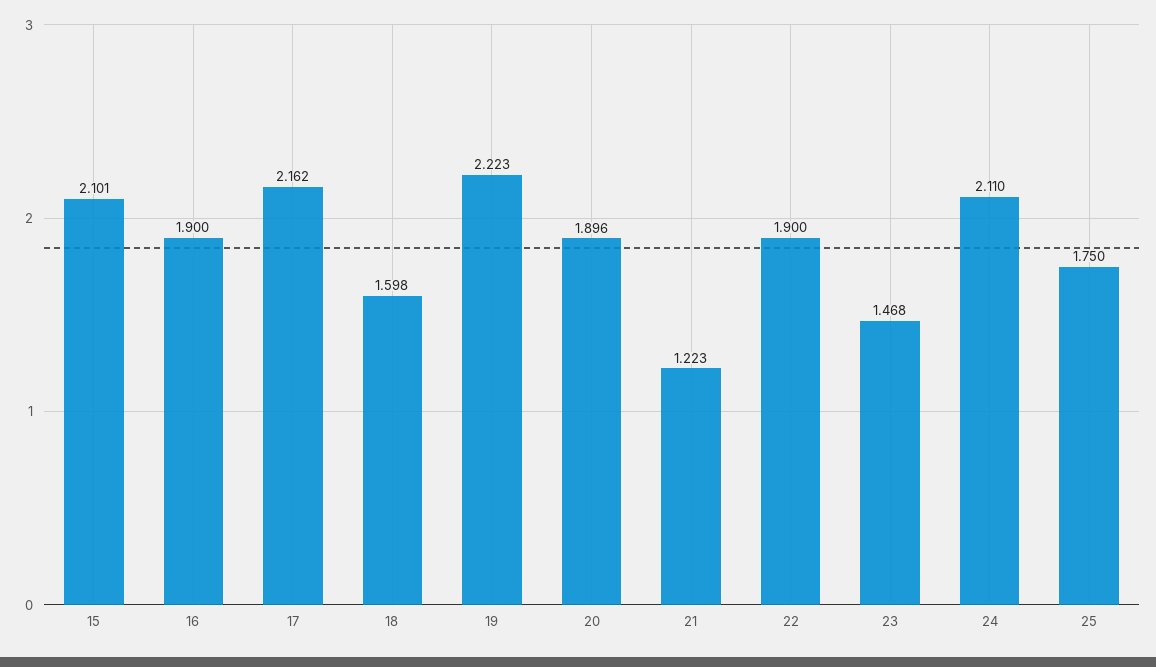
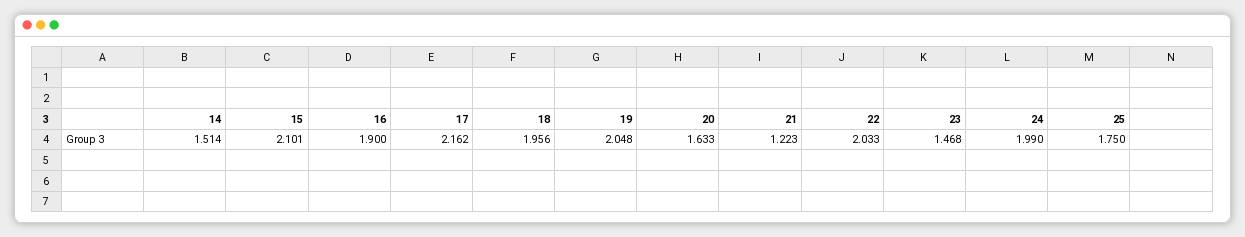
  {
    "15": 2.101,
    "16": 1.9,
    "17": 2.162,
-   "18": 1.598,
+   "18": 1.956,
-   "19": 2.223,
+   "19": 2.048,
-   "20": 1.896,
+   "20": 1.633,
    "21": 1.223,
-   "22": 1.9,
+   "22": 2.033,
    "23": 1.468,
-   "24": 2.11,
+   "24": 1.99,
-   "25": 1.75
+   "25": 1.75,
+   "14": 1.514
  }

